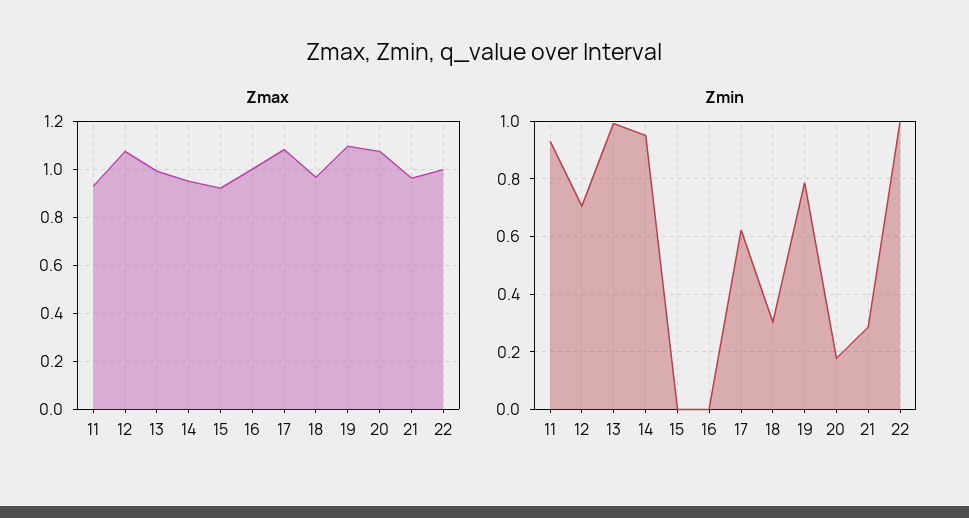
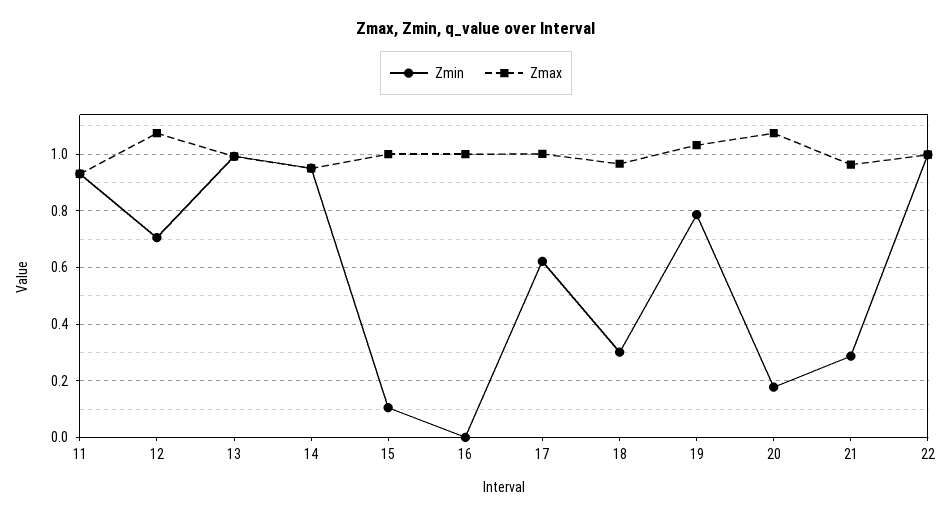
  {
    "Zmax": {
      "11": 0.925,
      "12": 1.075,
      "13": 1,
      "14": 0.95,
-     "15": 0.925,
+     "15": 1,
      "16": 1,
-     "17": 1.075,
+     "17": 1,
      "18": 0.975,
-     "19": 1.1,
+     "19": 1.025,
      "20": 1.075,
      "21": 0.975,
      "22": 1
    },
    "Zmin": {
      "11": 0.925,
      "12": 0.7,
      "13": 1,
      "14": 0.95,
-     "15": 0,
+     "15": 0.1,
      "16": 0,
      "17": 0.625,
      "18": 0.3,
      "19": 0.775,
      "20": 0.175,
      "21": 0.275,
      "22": 1
    }
  }

